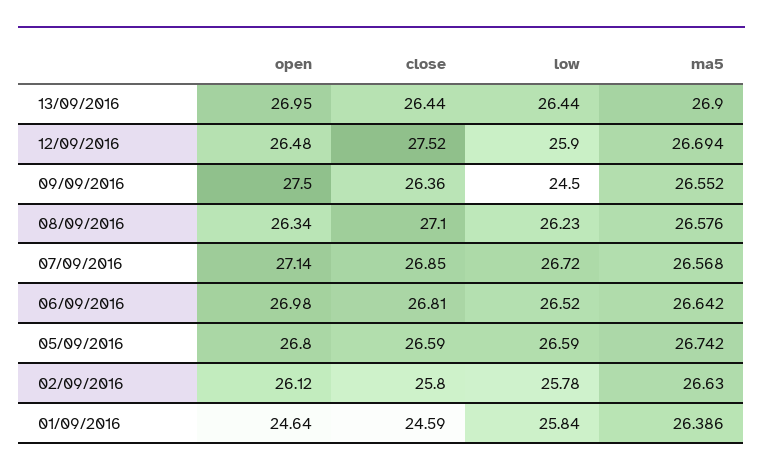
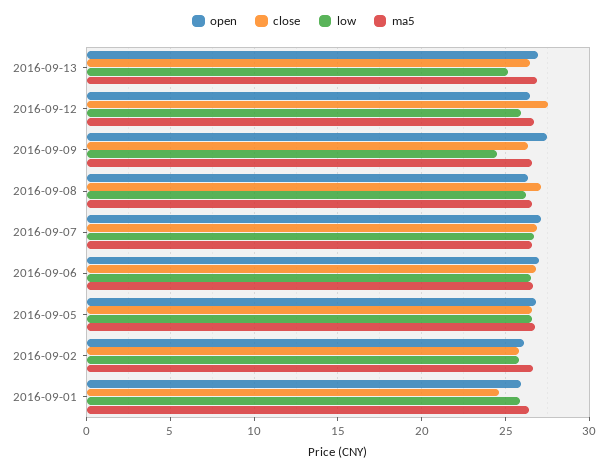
  {
    "open": {
      "13/09/2016": 26.95,
      "12/09/2016": 26.48,
      "09/09/2016": 27.5,
      "08/09/2016": 26.34,
      "07/09/2016": 27.14,
      "06/09/2016": 26.98,
      "05/09/2016": 26.8,
      "02/09/2016": 26.12,
-     "01/09/2016": 24.64
+     "01/09/2016": 26
    },
    "close": {
      "13/09/2016": 26.44,
      "12/09/2016": 27.52,
      "09/09/2016": 26.36,
      "08/09/2016": 27.1,
      "07/09/2016": 26.85,
      "06/09/2016": 26.81,
      "05/09/2016": 26.59,
      "02/09/2016": 25.8,
      "01/09/2016": 24.59
    },
    "low": {
-     "13/09/2016": 26.44,
+     "13/09/2016": 25,
      "12/09/2016": 25.9,
      "09/09/2016": 24.5,
      "08/09/2016": 26.23,
      "07/09/2016": 26.72,
      "06/09/2016": 26.52,
      "05/09/2016": 26.59,
      "02/09/2016": 25.78,
      "01/09/2016": 25.84
    },
    "ma5": {
      "13/09/2016": 26.9,
      "12/09/2016": 26.694,
      "09/09/2016": 26.552,
      "08/09/2016": 26.576,
      "07/09/2016": 26.568,
      "06/09/2016": 26.642,
      "05/09/2016": 26.742,
      "02/09/2016": 26.63,
      "01/09/2016": 26.386
    }
  }

